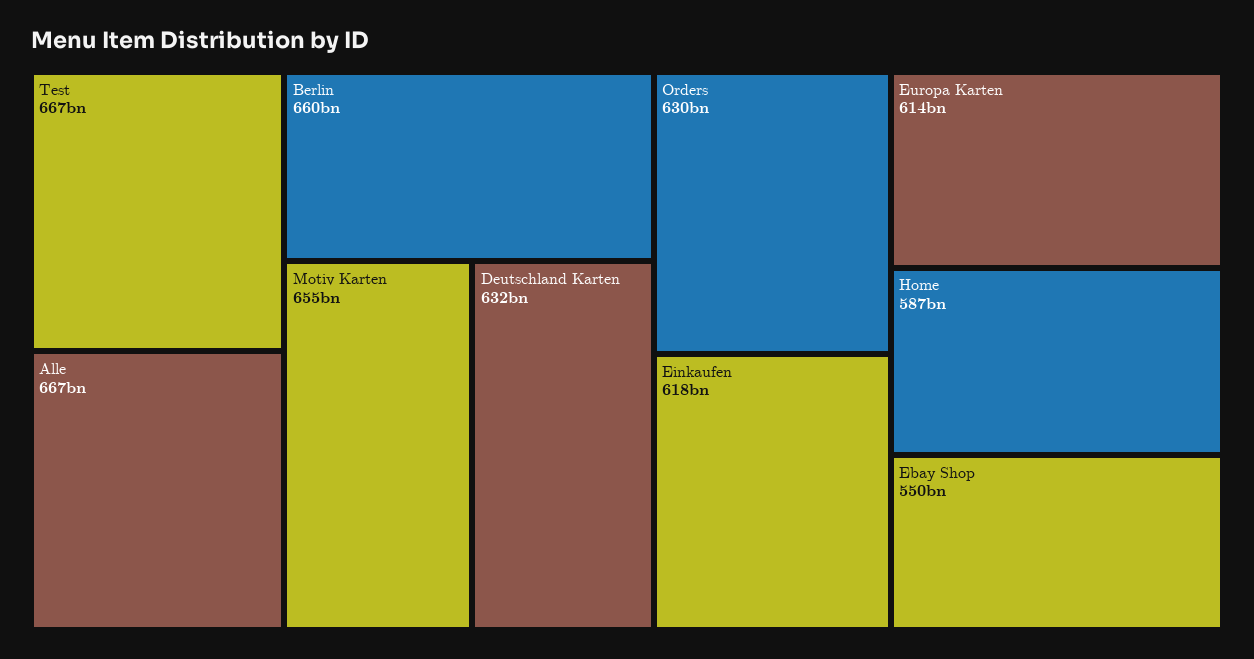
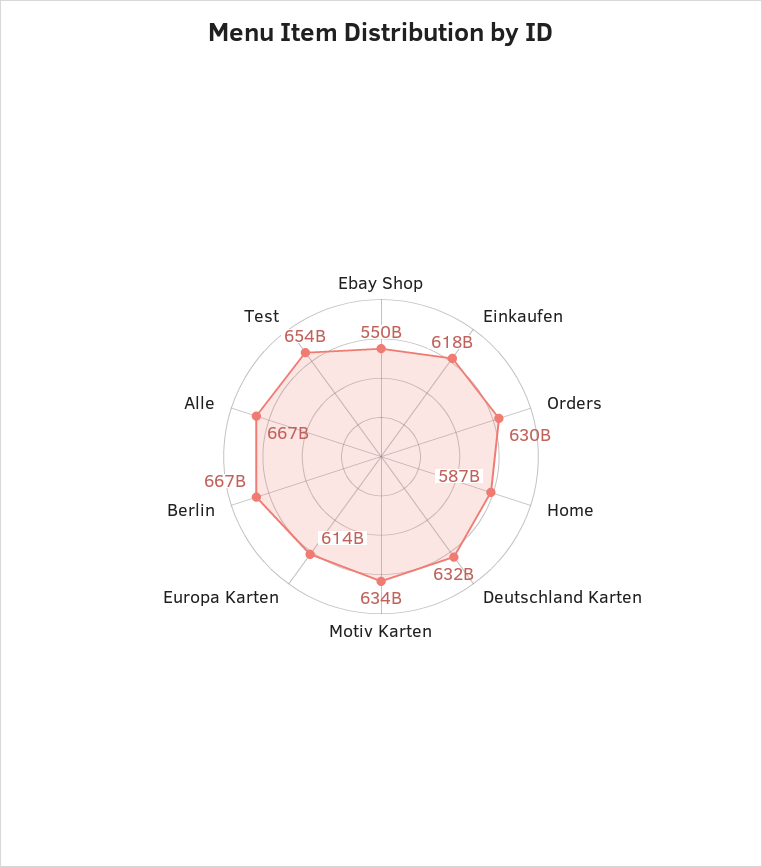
  {
-   "Test": 667000000000,
+   "Test": 654000000000,
    "Alle": 667000000000,
-   "Berlin": 660000000000,
+   "Berlin": 667000000000,
-   "Motiv Karten": 655000000000,
+   "Motiv Karten": 634000000000,
    "Deutschland Karten": 632000000000,
    "Orders": 630000000000,
    "Einkaufen": 618000000000,
    "Europa Karten": 614000000000,
    "Home": 587000000000,
    "Ebay Shop": 550000000000
  }

